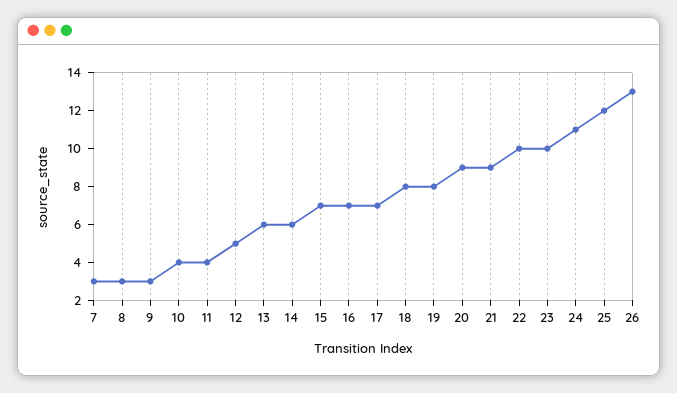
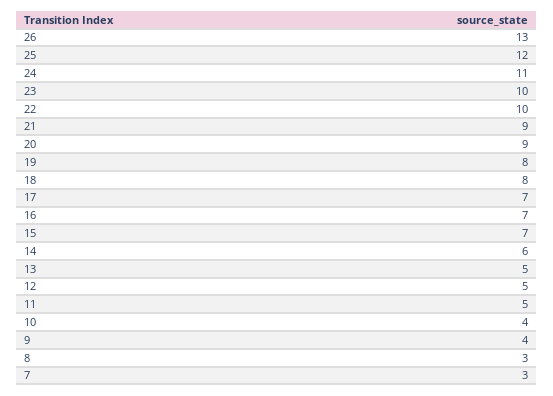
  {
    "7": 3,
    "8": 3,
-   "9": 3,
+   "9": 4,
    "10": 4,
-   "11": 4,
+   "11": 5,
    "12": 5,
-   "13": 6,
+   "13": 5,
    "14": 6,
    "15": 7,
    "16": 7,
    "17": 7,
    "18": 8,
    "19": 8,
    "20": 9,
    "21": 9,
    "22": 10,
    "23": 10,
    "24": 11,
    "25": 12,
    "26": 13
  }

